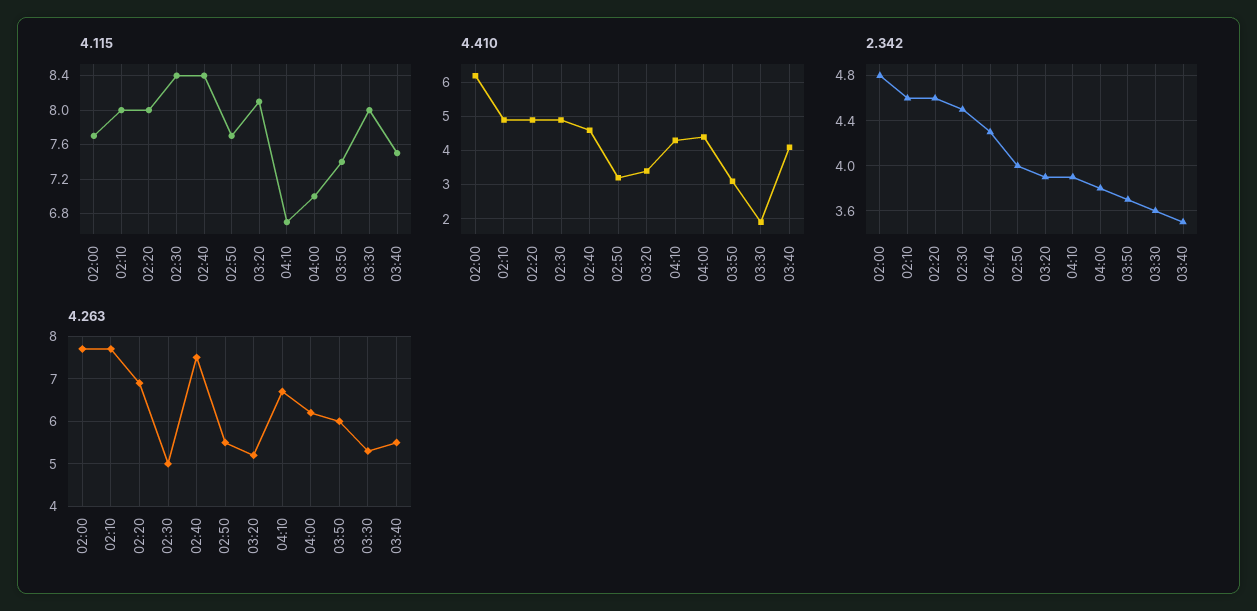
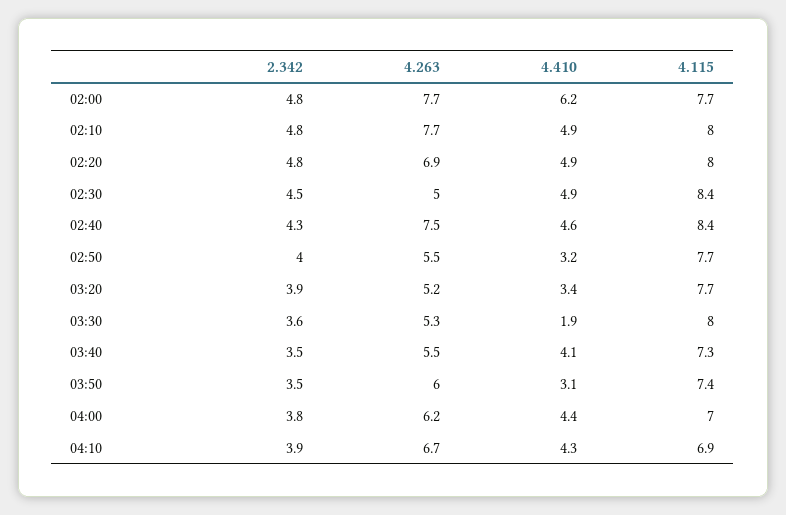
  {
    "4.115": {
      "02:00": 7.7,
      "02:10": 8,
      "02:20": 8,
      "02:30": 8.4,
      "02:40": 8.4,
      "02:50": 7.7,
-     "03:20": 8.1,
+     "03:20": 7.7,
-     "04:10": 6.7,
+     "04:10": 6.9,
      "04:00": 7,
      "03:50": 7.4,
      "03:30": 8,
-     "03:40": 7.5
+     "03:40": 7.3
    },
    "4.410": {
      "02:00": 6.2,
      "02:10": 4.9,
      "02:20": 4.9,
      "02:30": 4.9,
      "02:40": 4.6,
      "02:50": 3.2,
      "03:20": 3.4,
      "04:10": 4.3,
      "04:00": 4.4,
      "03:50": 3.1,
      "03:30": 1.9,
      "03:40": 4.1
    },
    "2.342": {
      "02:00": 4.8,
-     "02:10": 4.6,
+     "02:10": 4.8,
-     "02:20": 4.6,
+     "02:20": 4.8,
      "02:30": 4.5,
      "02:40": 4.3,
      "02:50": 4,
      "03:20": 3.9,
      "04:10": 3.9,
      "04:00": 3.8,
-     "03:50": 3.7,
+     "03:50": 3.5,
      "03:30": 3.6,
      "03:40": 3.5
    },
    "4.263": {
      "02:00": 7.7,
      "02:10": 7.7,
      "02:20": 6.9,
      "02:30": 5,
      "02:40": 7.5,
      "02:50": 5.5,
      "03:20": 5.2,
      "04:10": 6.7,
      "04:00": 6.2,
      "03:50": 6,
      "03:30": 5.3,
      "03:40": 5.5
    }
  }

